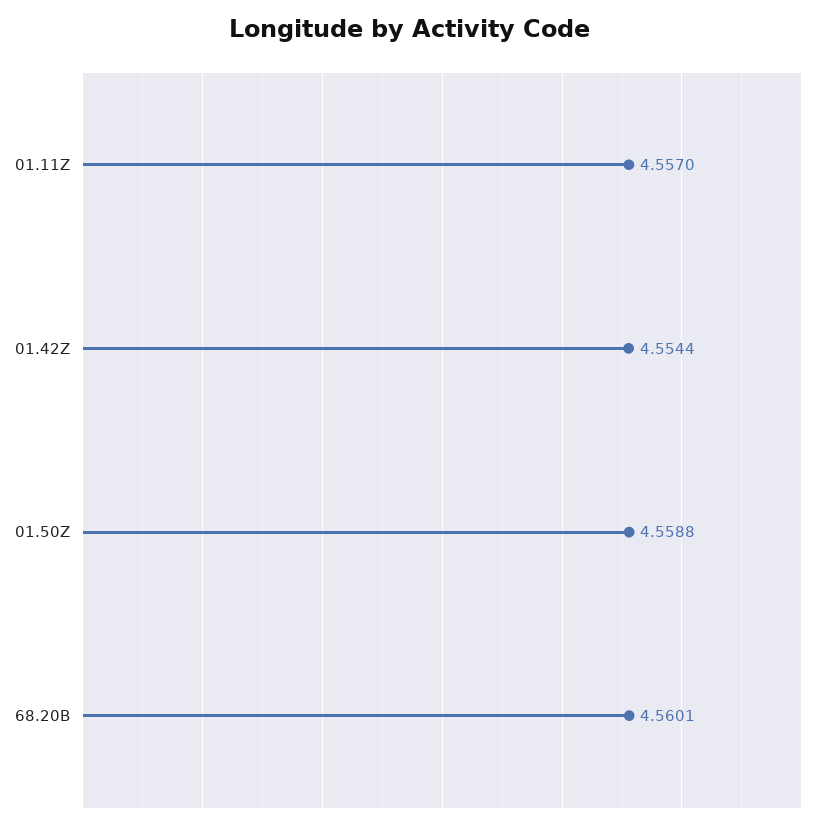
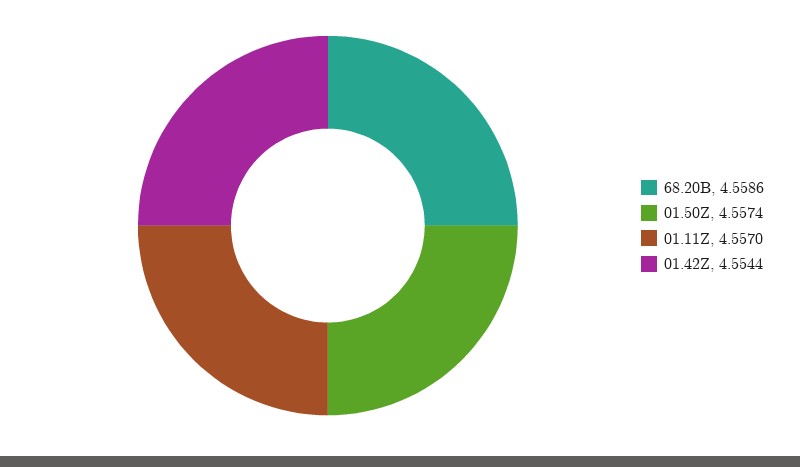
  {
    "01.11Z": 4.557,
    "01.42Z": 4.5544,
-   "01.50Z": 4.5588,
+   "01.50Z": 4.5574,
-   "68.20B": 4.5601
+   "68.20B": 4.5586
  }

